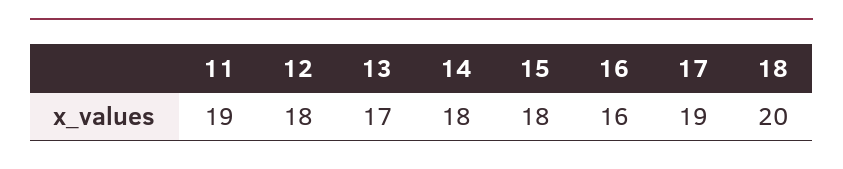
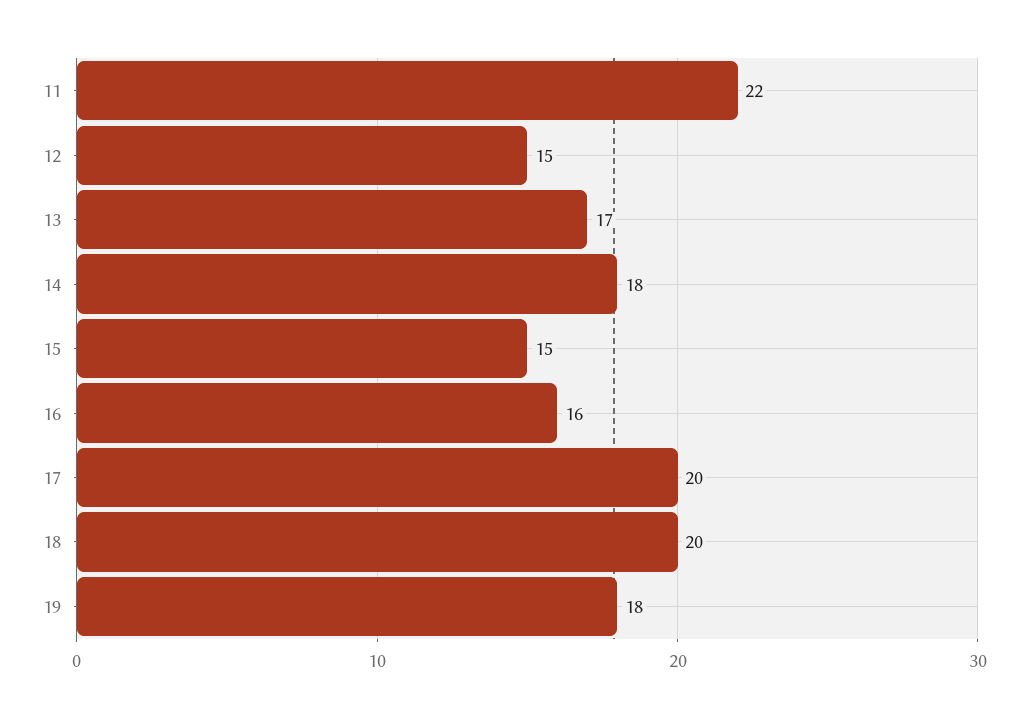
  {
-   "11": 19,
+   "11": 22,
-   "12": 18,
+   "12": 15,
    "13": 17,
    "14": 18,
-   "15": 18,
+   "15": 15,
    "16": 16,
-   "17": 19,
+   "17": 20,
-   "18": 20
+   "18": 20,
+   "19": 18
  }

